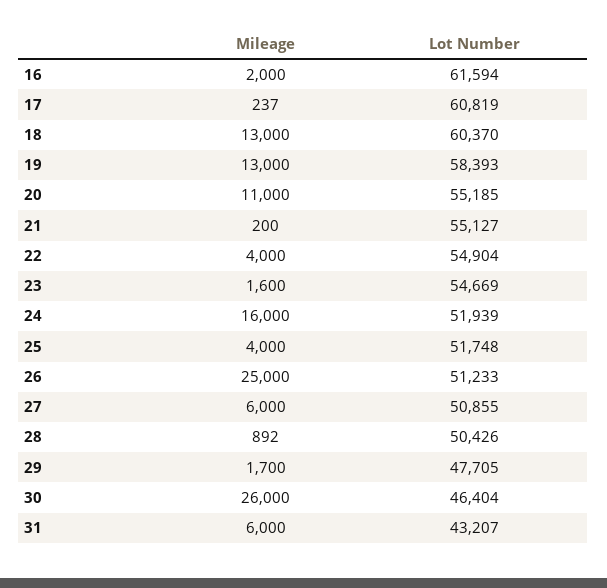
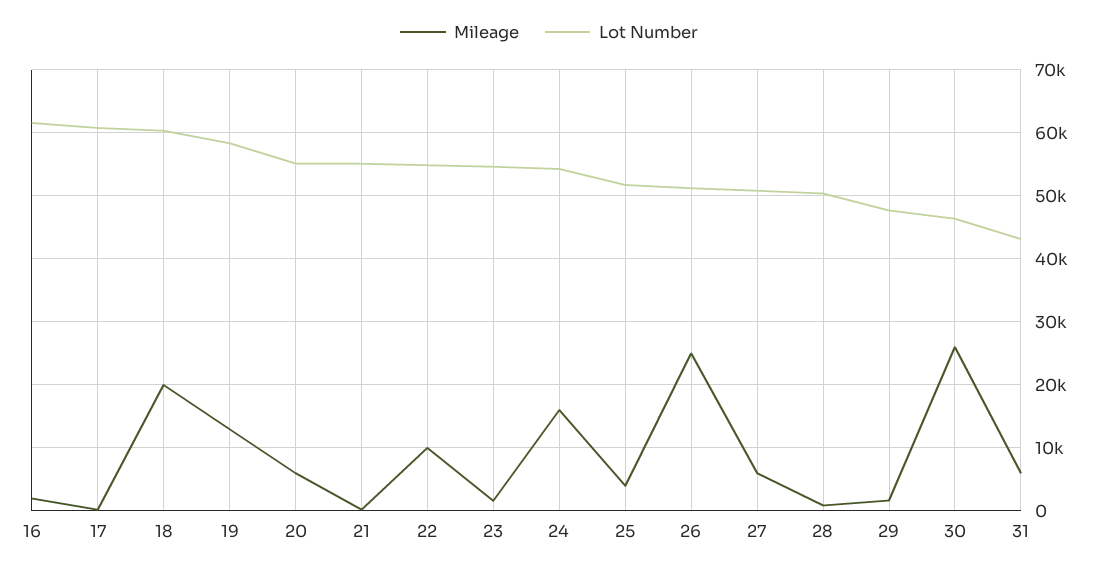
  {
    "Mileage": {
      "16": 2000,
      "17": 237,
-     "18": 13000,
+     "18": 20000,
      "19": 13000,
-     "20": 11000,
+     "20": 6000,
      "21": 200,
-     "22": 4000,
+     "22": 10000,
      "23": 1600,
      "24": 16000,
      "25": 4000,
      "26": 25000,
      "27": 6000,
      "28": 892,
      "29": 1700,
      "30": 26000,
      "31": 6000
    },
    "Lot Number": {
      "16": 61594,
      "17": 60819,
      "18": 60370,
      "19": 58393,
      "20": 55185,
      "21": 55127,
      "22": 54904,
      "23": 54669,
-     "24": 51939,
+     "24": 54000,
      "25": 51748,
      "26": 51233,
      "27": 50855,
      "28": 50426,
      "29": 47705,
      "30": 46404,
      "31": 43207
    }
  }

